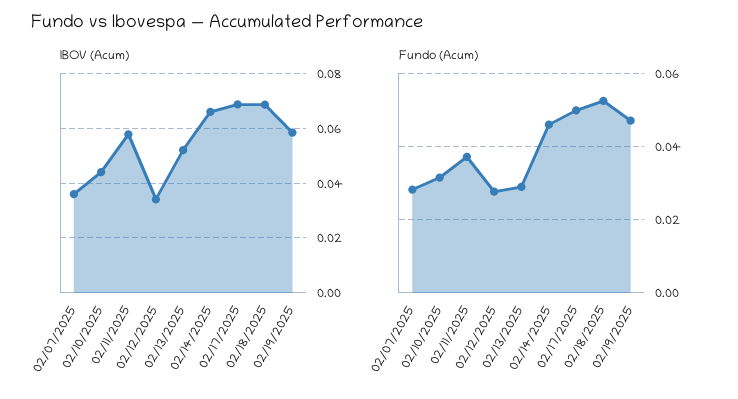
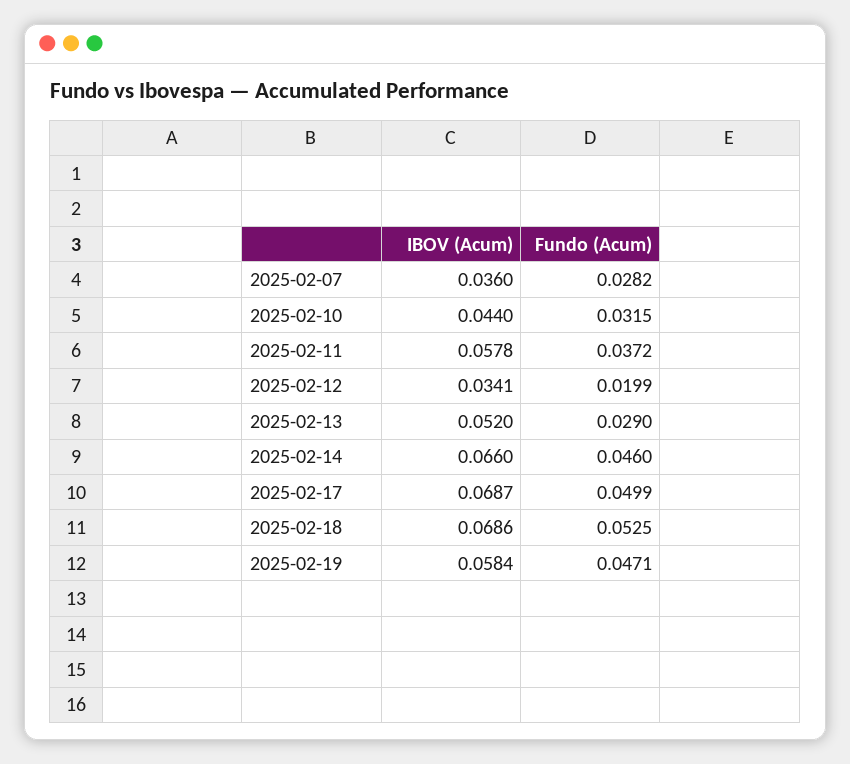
  {
    "IBOV (Acum)": {
      "02/07/2025": 0.036,
      "02/10/2025": 0.044,
      "02/11/2025": 0.0578,
      "02/12/2025": 0.0341,
      "02/13/2025": 0.052,
      "02/14/2025": 0.066,
      "02/17/2025": 0.0687,
      "02/18/2025": 0.0686,
      "02/19/2025": 0.0584
    },
    "Fundo (Acum)": {
      "02/07/2025": 0.0282,
      "02/10/2025": 0.0315,
      "02/11/2025": 0.0372,
-     "02/12/2025": 0.028,
+     "02/12/2025": 0.0199,
      "02/13/2025": 0.029,
      "02/14/2025": 0.046,
      "02/17/2025": 0.0499,
      "02/18/2025": 0.0525,
      "02/19/2025": 0.0471
    }
  }

